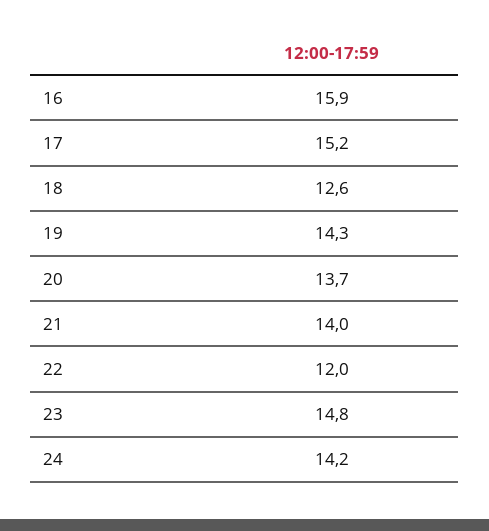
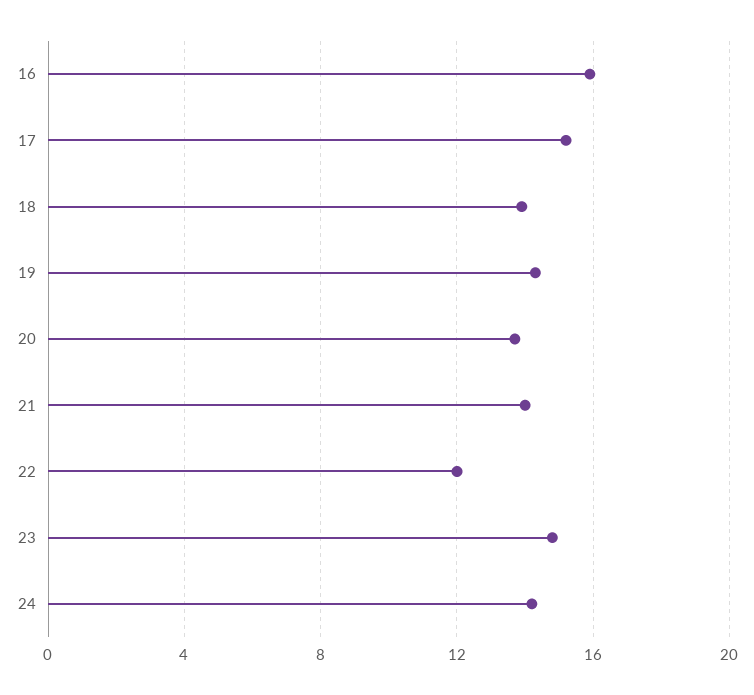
  {
    "16": 15.9,
    "17": 15.2,
-   "18": 12.6,
+   "18": 14,
    "19": 14.3,
    "20": 13.7,
    "21": 14,
    "22": 12,
    "23": 14.8,
    "24": 14.2
  }

